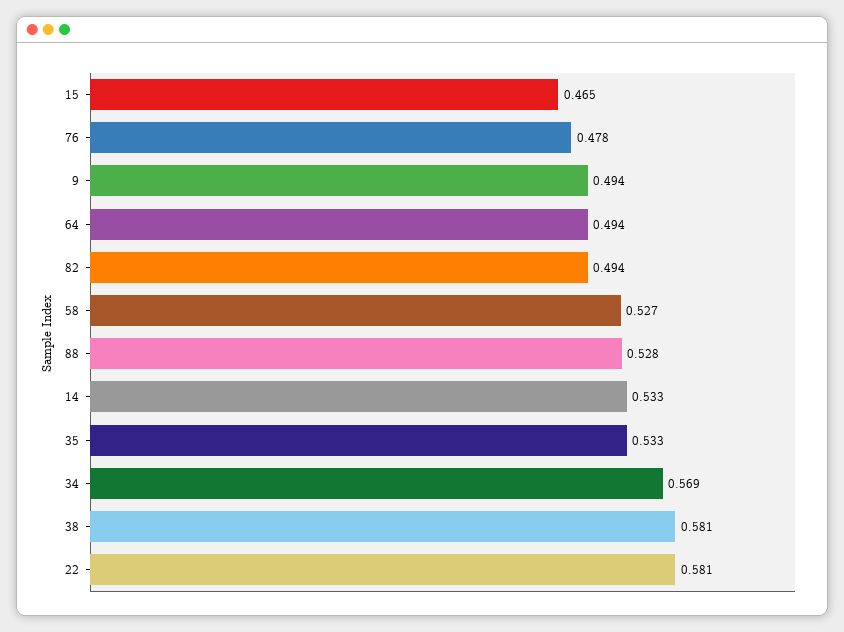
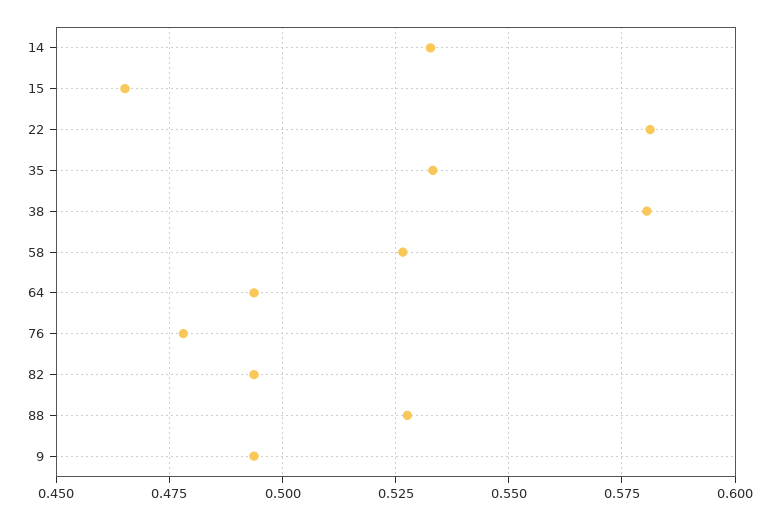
  {
    "15": 0.465,
    "76": 0.478,
    "9": 0.494,
    "64": 0.494,
    "82": 0.494,
    "58": 0.527,
    "88": 0.528,
    "14": 0.533,
    "35": 0.533,
-   "34": 0.569,
    "38": 0.581,
    "22": 0.581
  }

